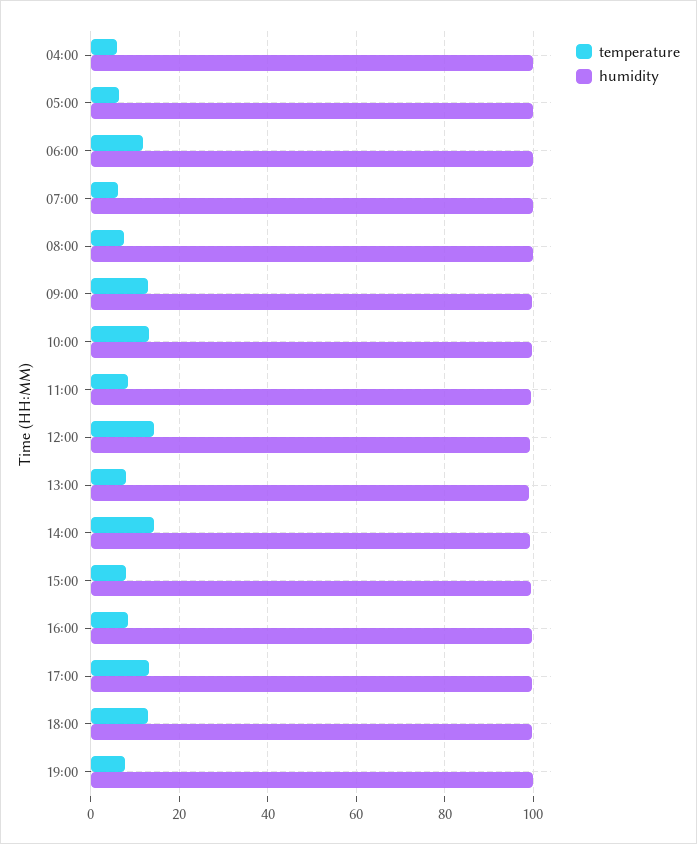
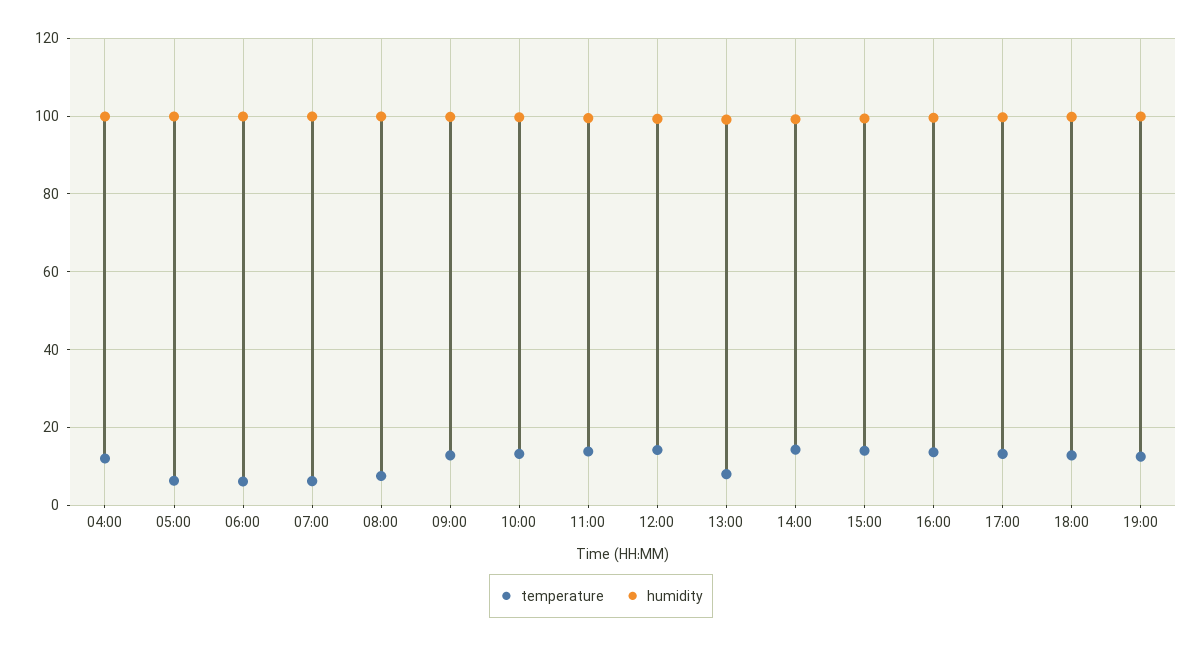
  {
    "temperature": {
-     "04:00": 6,
+     "04:00": 12,
      "05:00": 6,
-     "06:00": 12,
+     "06:00": 6,
      "07:00": 6,
      "08:00": 8,
      "09:00": 12,
      "10:00": 14,
-     "11:00": 8,
+     "11:00": 14,
      "12:00": 14,
      "13:00": 8,
      "14:00": 14,
-     "15:00": 8,
+     "15:00": 14,
-     "16:00": 8,
+     "16:00": 14,
      "17:00": 14,
      "18:00": 12,
-     "19:00": 8
+     "19:00": 12
    },
    "humidity": {
      "04:00": 100,
      "05:00": 100,
      "06:00": 100,
      "07:00": 100,
      "08:00": 100,
      "09:00": 100,
      "10:00": 100,
      "11:00": 100,
      "12:00": 100,
      "13:00": 100,
      "14:00": 100,
      "15:00": 100,
      "16:00": 100,
      "17:00": 100,
      "18:00": 100,
      "19:00": 100
    }
  }

